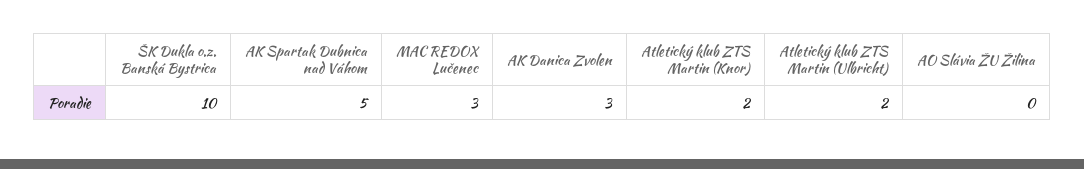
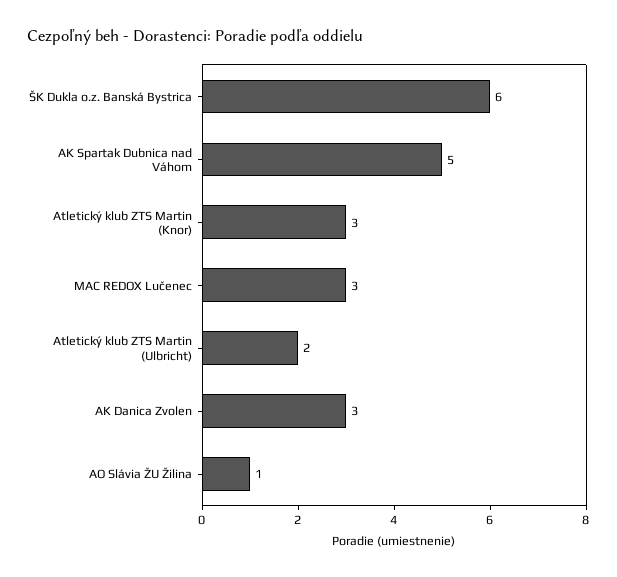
  {
-   "ŠK Dukla o.z. Banská Bystrica": 10,
+   "ŠK Dukla o.z. Banská Bystrica": 6,
    "AK Spartak Dubnica nad Váhom": 5,
    "MAC REDOX Lučenec": 3,
    "AK Danica Zvolen": 3,
-   "Atletický klub ZTS Martin (Knor)": 2,
+   "Atletický klub ZTS Martin (Knor)": 3,
    "Atletický klub ZTS Martin (Ulbricht)": 2,
-   "AO Slávia ŽU Žilina": 0
+   "AO Slávia ŽU Žilina": 1
  }

